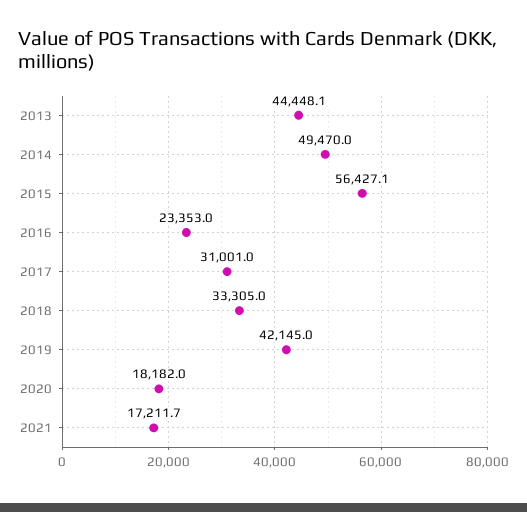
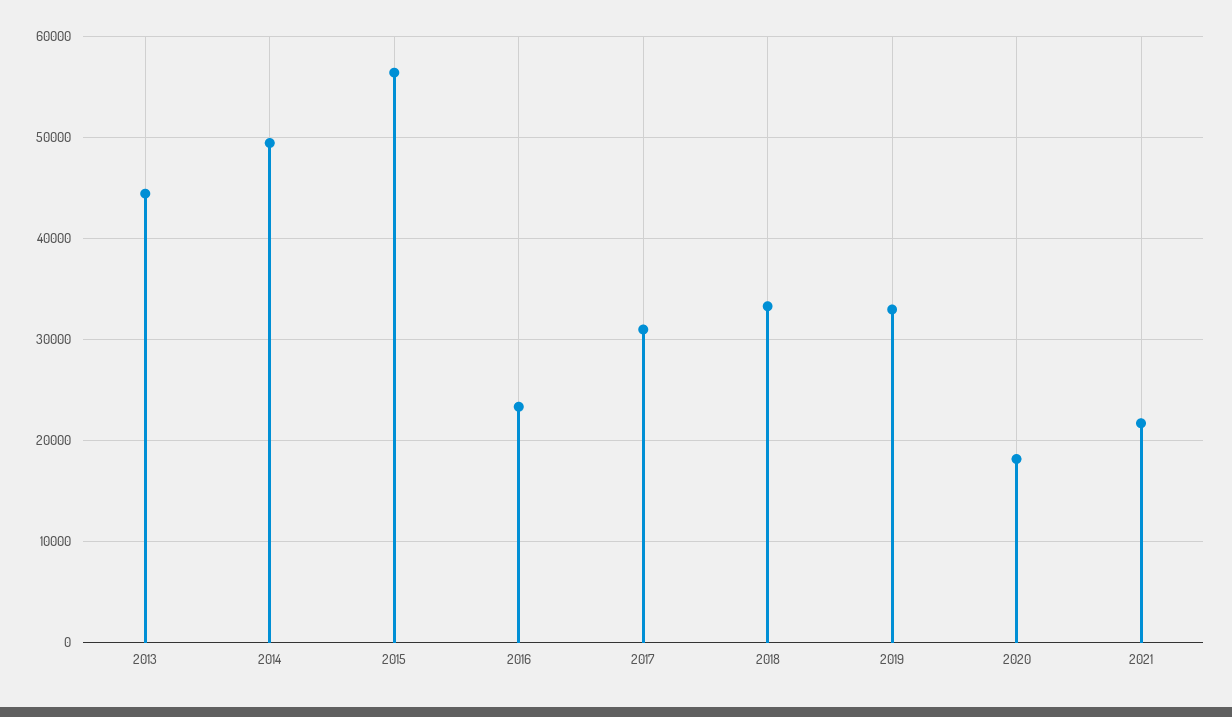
  {
    "2013": 44448.1,
    "2014": 49470,
    "2015": 56427.1,
    "2016": 23353,
    "2017": 31001,
    "2018": 33305,
-   "2019": 42145,
+   "2019": 33000,
    "2020": 18182,
-   "2021": 17211.7
+   "2021": 22000
  }

